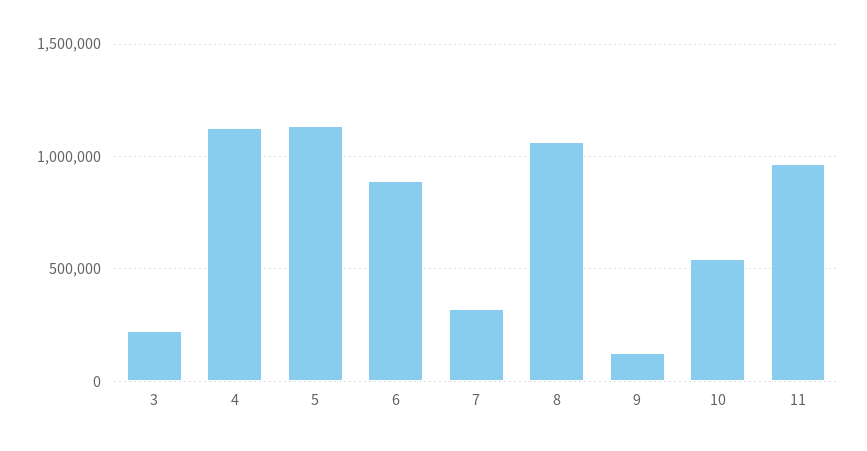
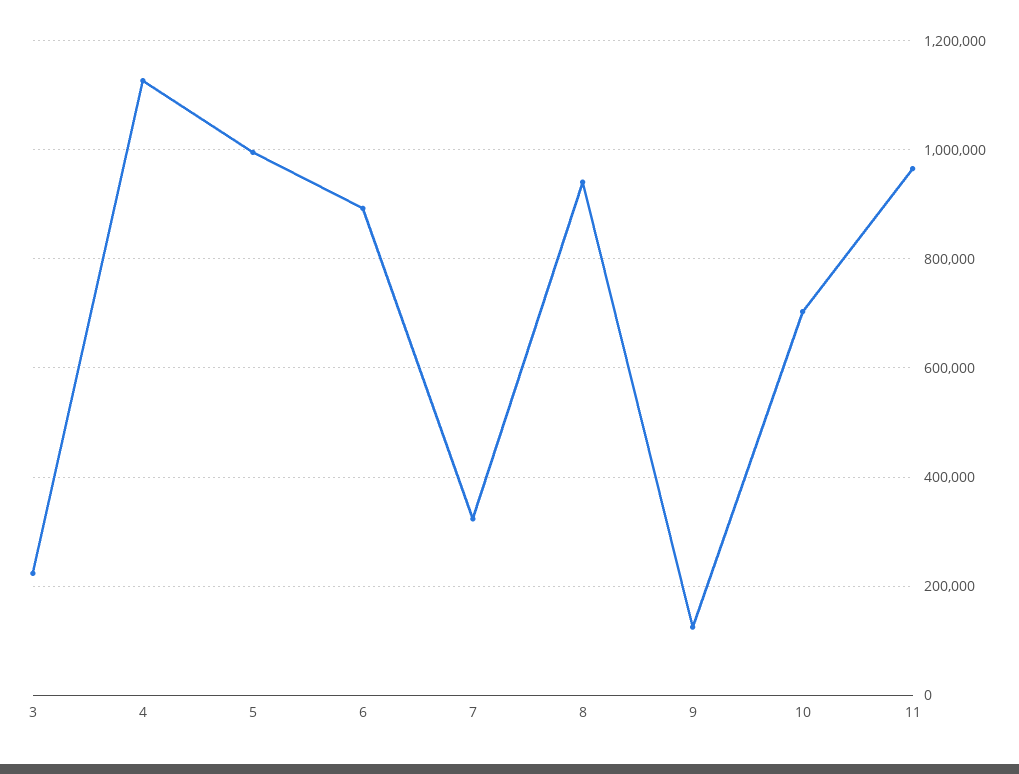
  {
    "3": 220000,
    "4": 1120000,
-   "5": 1150000,
+   "5": 1000000,
    "6": 900000,
    "7": 320000,
-   "8": 1050000,
+   "8": 940000,
    "9": 120000,
-   "10": 550000,
+   "10": 700000,
    "11": 960000
  }

